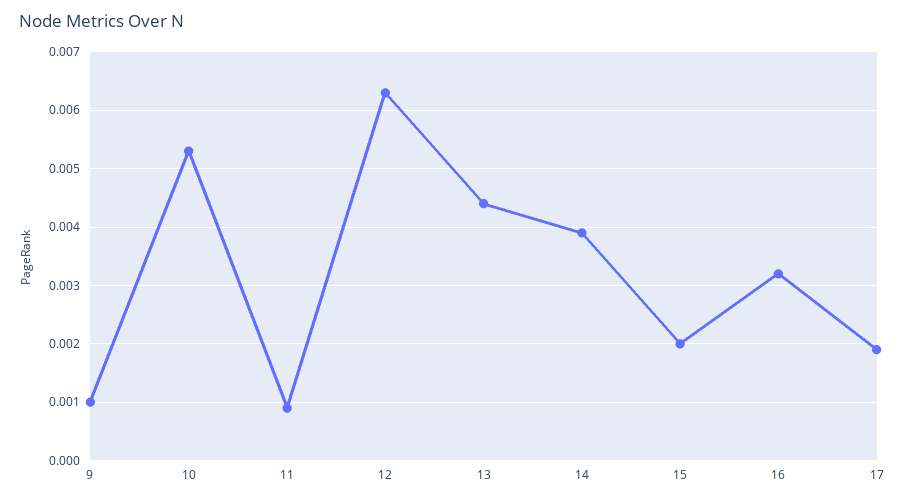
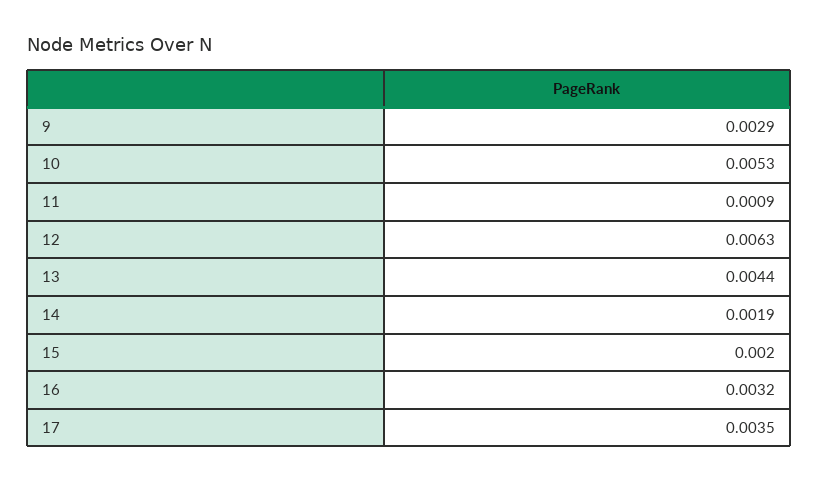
  {
-   "9": 0.001,
+   "9": 0.0029,
    "10": 0.0053,
    "11": 0.0009,
    "12": 0.0063,
    "13": 0.0044,
-   "14": 0.004,
+   "14": 0.0019,
    "15": 0.002,
    "16": 0.0032,
-   "17": 0.002
+   "17": 0.0035
  }

